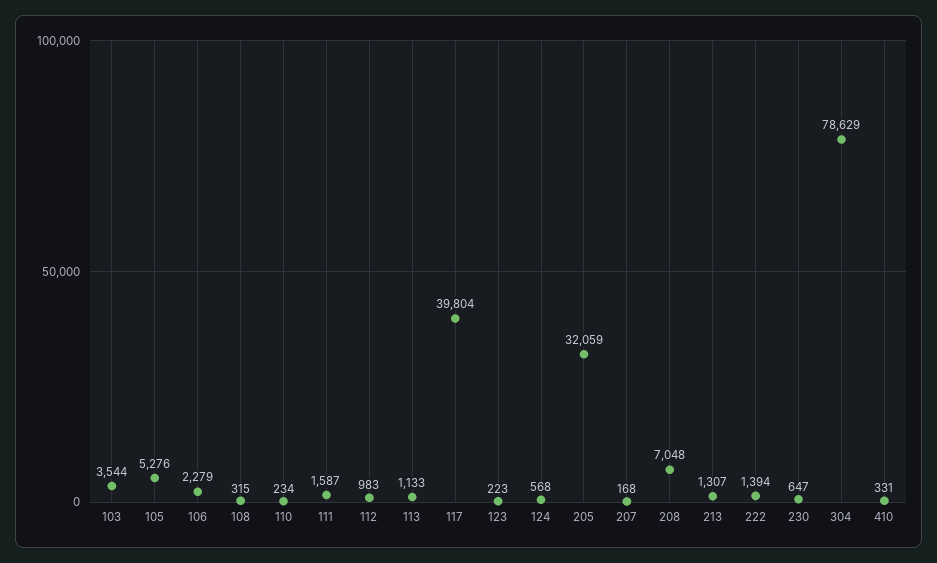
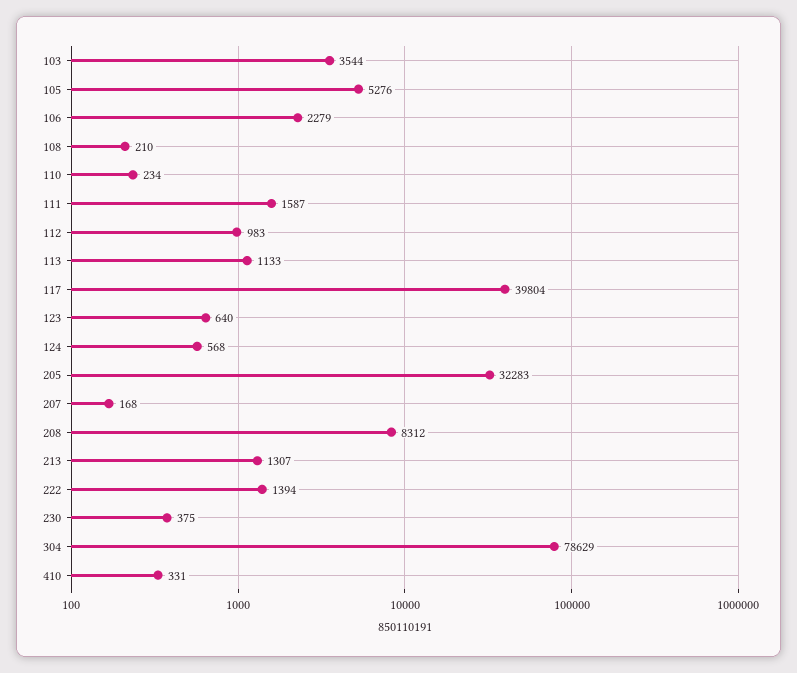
  {
    "103": 3544,
    "105": 5276,
    "106": 2279,
-   "108": 315,
+   "108": 210,
    "110": 234,
    "111": 1587,
    "112": 983,
    "113": 1133,
    "117": 39804,
-   "123": 223,
+   "123": 640,
    "124": 568,
-   "205": 32059,
+   "205": 32283,
    "207": 168,
-   "208": 7048,
+   "208": 8312,
    "213": 1307,
    "222": 1394,
-   "230": 647,
+   "230": 375,
    "304": 78629,
    "410": 331
  }

